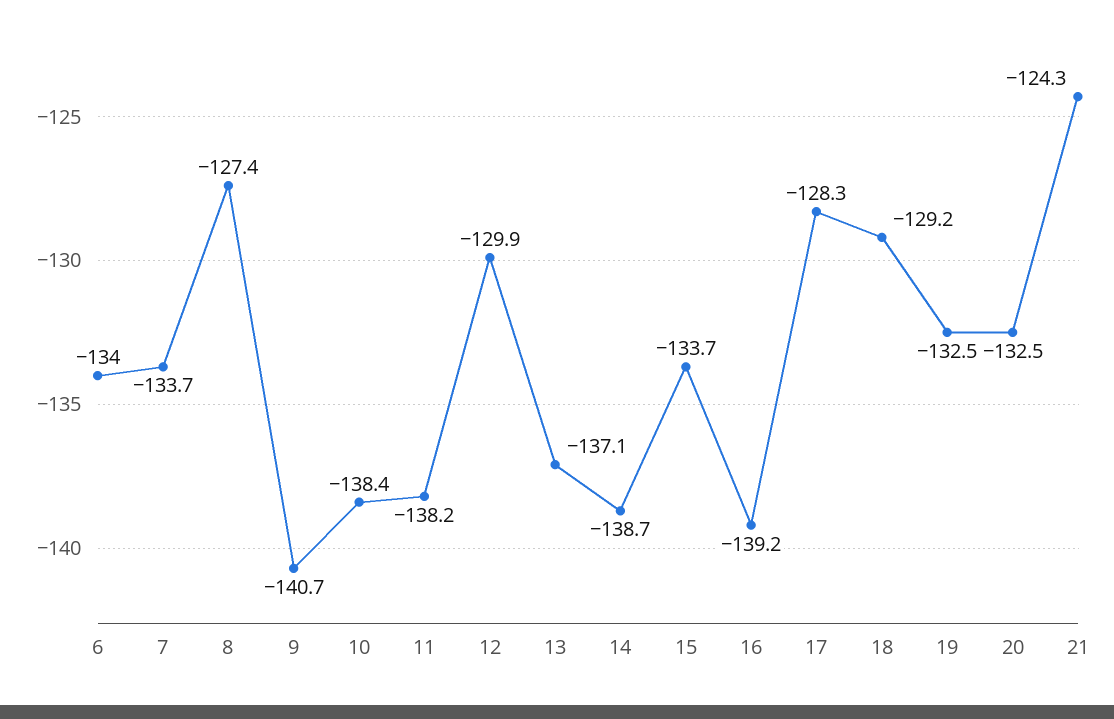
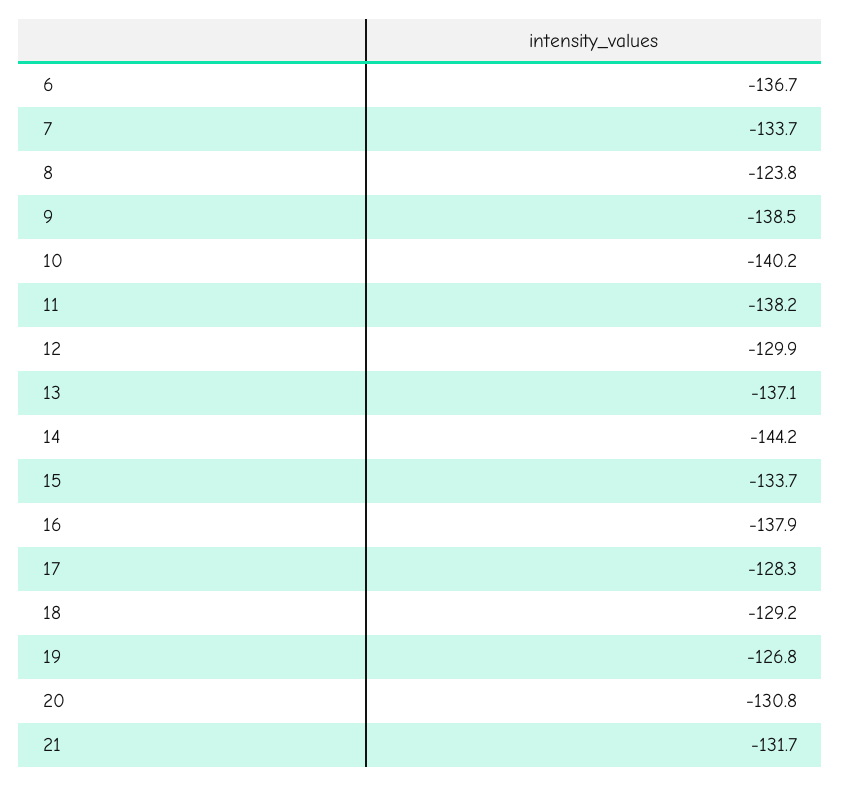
  {
-   "6": -134,
+   "6": -136.7,
    "7": -133.7,
-   "8": -127.4,
+   "8": -123.8,
-   "9": -140.7,
+   "9": -138.5,
-   "10": -138.4,
+   "10": -140.2,
    "11": -138.2,
    "12": -129.9,
    "13": -137.1,
-   "14": -138.7,
+   "14": -144.2,
    "15": -133.7,
-   "16": -139.2,
+   "16": -137.9,
    "17": -128.3,
    "18": -129.2,
-   "19": -132.5,
+   "19": -126.8,
-   "20": -132.5,
+   "20": -130.8,
-   "21": -124.3
+   "21": -131.7
  }

